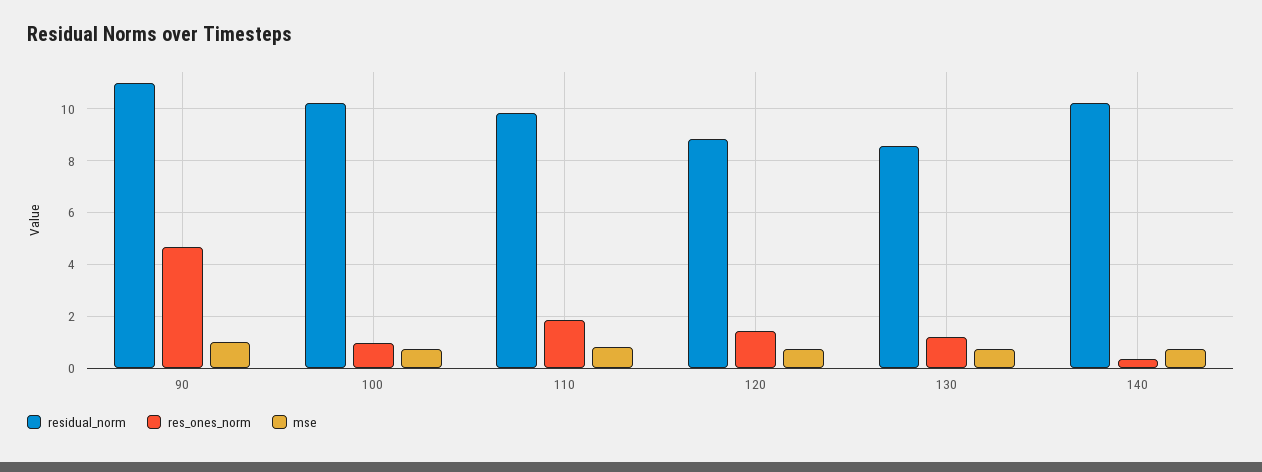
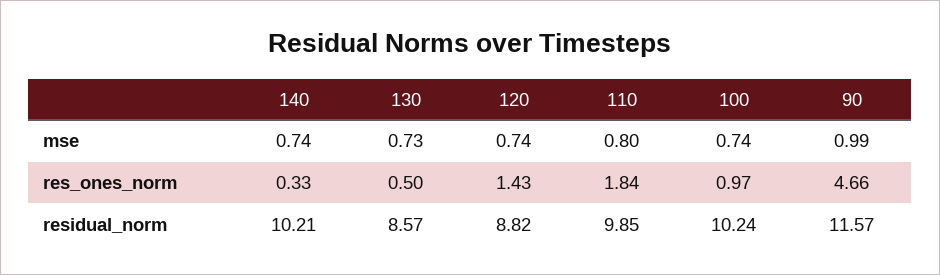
  {
    "residual_norm": {
-     "90": 11,
+     "90": 11.57,
      "100": 10.24,
      "110": 9.85,
      "120": 8.82,
      "130": 8.57,
      "140": 10.21
    },
    "res_ones_norm": {
      "90": 4.66,
      "100": 0.97,
      "110": 1.84,
      "120": 1.43,
-     "130": 1.25,
+     "130": 0.5,
      "140": 0.33
    },
    "mse": {
      "90": 0.99,
      "100": 0.74,
      "110": 0.8,
      "120": 0.74,
      "130": 0.73,
      "140": 0.74
    }
  }

